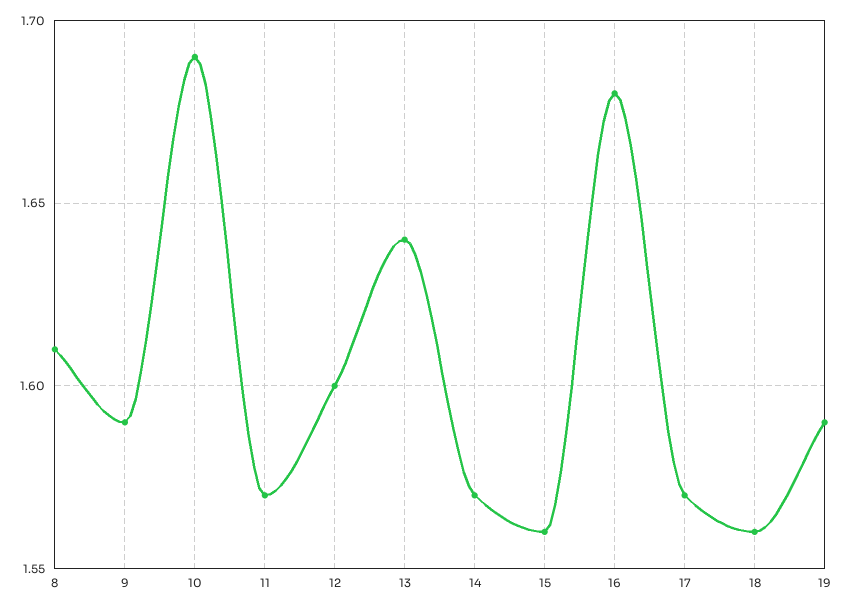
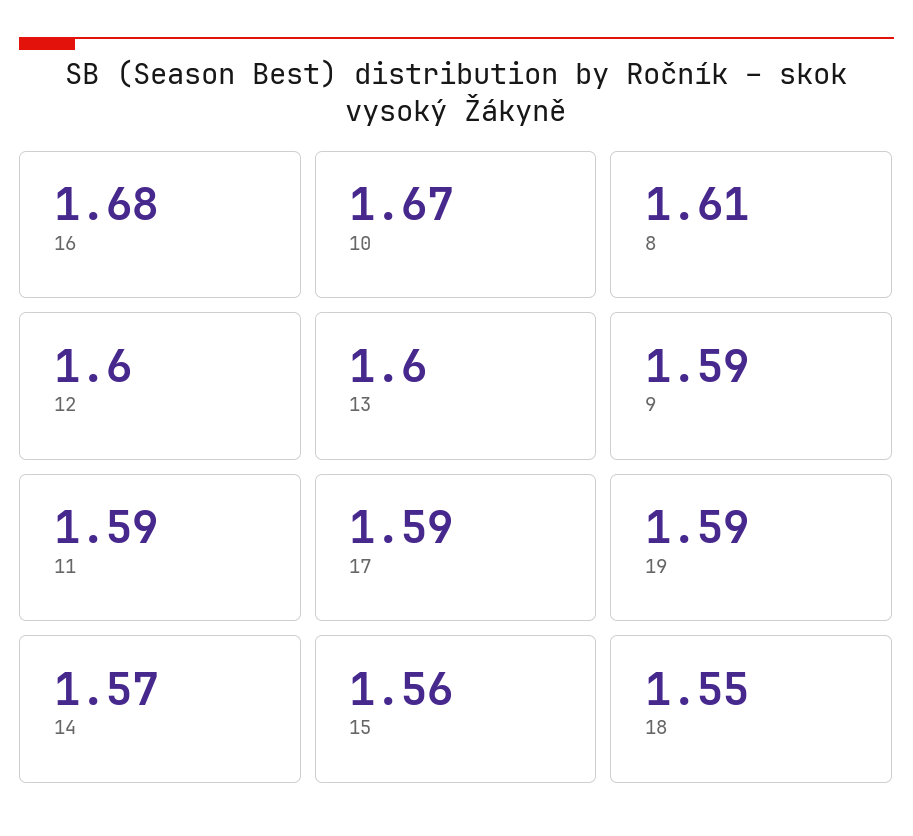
  {
    "8": 1.61,
    "9": 1.59,
-   "10": 1.69,
+   "10": 1.67,
-   "11": 1.57,
+   "11": 1.59,
    "12": 1.6,
-   "13": 1.64,
+   "13": 1.6,
    "14": 1.57,
    "15": 1.56,
    "16": 1.68,
-   "17": 1.57,
+   "17": 1.59,
-   "18": 1.56,
+   "18": 1.55,
    "19": 1.59
  }

